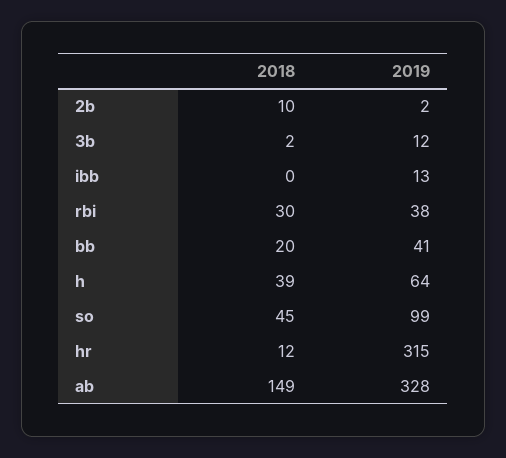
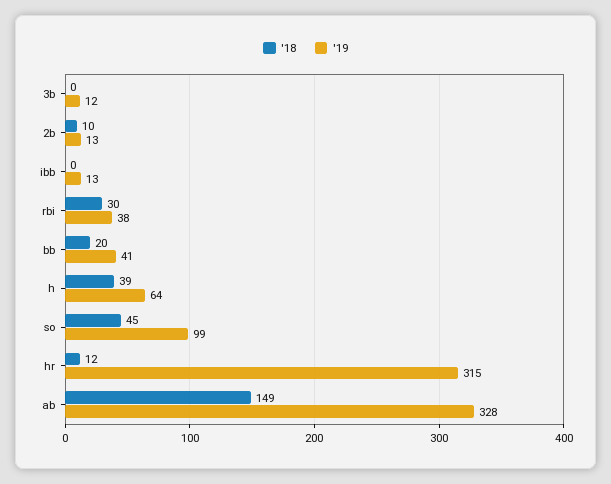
  {
    "2018": {
      "2b": 10,
-     "3b": 2,
+     "3b": 0,
      "ibb": 0,
      "rbi": 30,
      "bb": 20,
      "h": 39,
      "so": 45,
      "hr": 12,
      "ab": 149
    },
    "2019": {
-     "2b": 2,
+     "2b": 13,
      "3b": 12,
      "ibb": 13,
      "rbi": 38,
      "bb": 41,
      "h": 64,
      "so": 99,
      "hr": 315,
      "ab": 328
    }
  }

